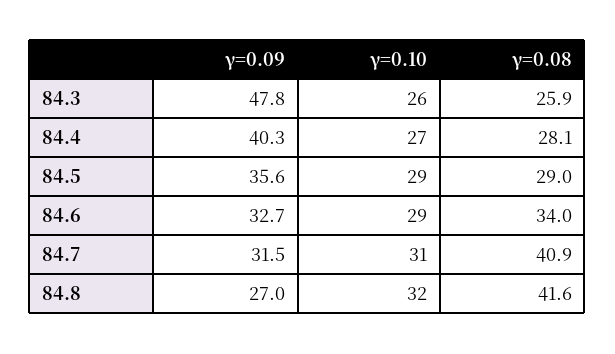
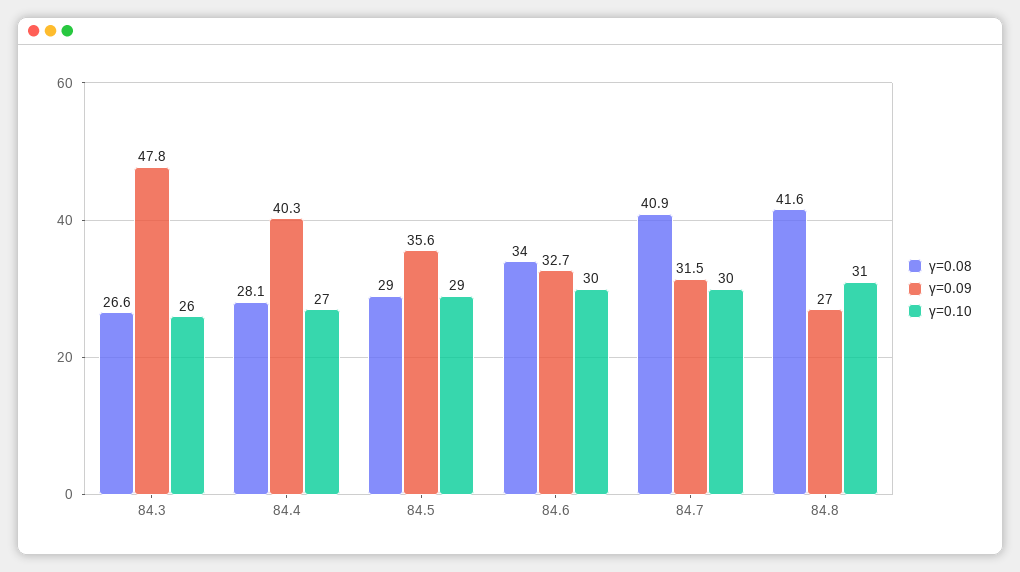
  {
    "γ=0.09": {
      "84.3": 47.8,
      "84.4": 40.3,
      "84.5": 35.6,
      "84.6": 32.7,
      "84.7": 31.5,
      "84.8": 27
    },
    "γ=0.10": {
      "84.3": 26,
      "84.4": 27,
      "84.5": 29,
-     "84.6": 29,
+     "84.6": 30,
-     "84.7": 31,
+     "84.7": 30,
-     "84.8": 32
+     "84.8": 31
    },
    "γ=0.08": {
-     "84.3": 25.9,
+     "84.3": 26.6,
      "84.4": 28.1,
      "84.5": 29,
      "84.6": 34,
      "84.7": 40.9,
      "84.8": 41.6
    }
  }

